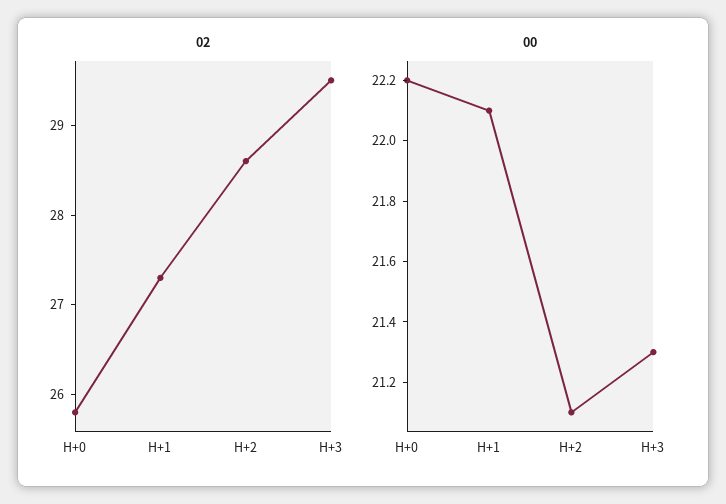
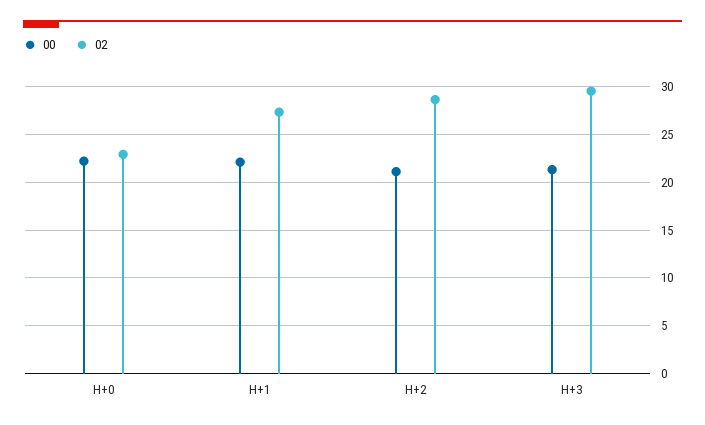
  {
    "02": {
-     "H+0": 25.8,
+     "H+0": 23,
      "H+1": 27.3,
      "H+2": 28.6,
      "H+3": 29.5
    },
    "00": {
      "H+0": 22.2,
      "H+1": 22.1,
      "H+2": 21.1,
      "H+3": 21.3
    }
  }

